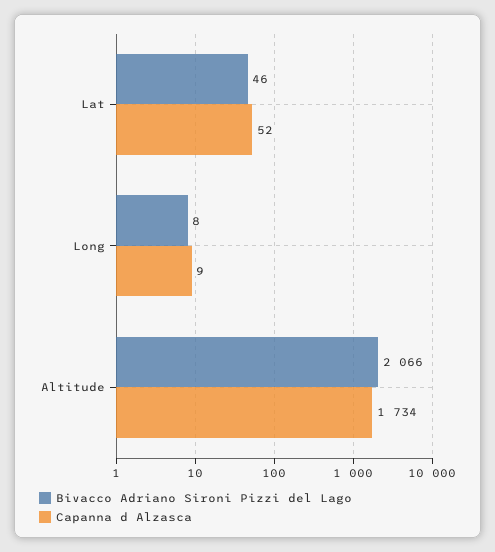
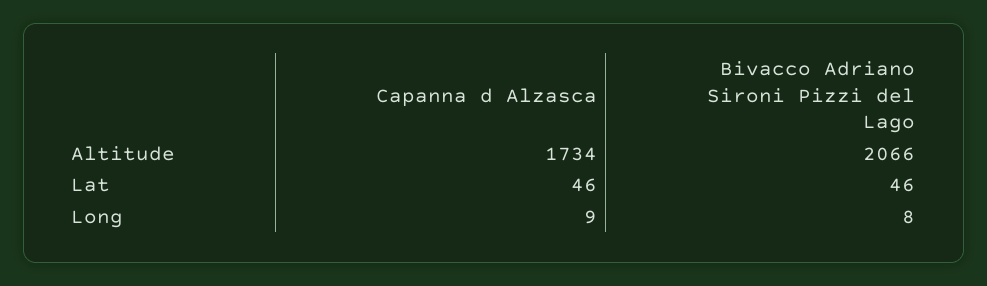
  {
    "Bivacco Adriano Sironi Pizzi del Lago": {
      "Lat": 46,
      "Long": 8,
      "Altitude": 2066
    },
    "Capanna d Alzasca": {
-     "Lat": 52,
+     "Lat": 46,
      "Long": 9,
      "Altitude": 1734
    }
  }

